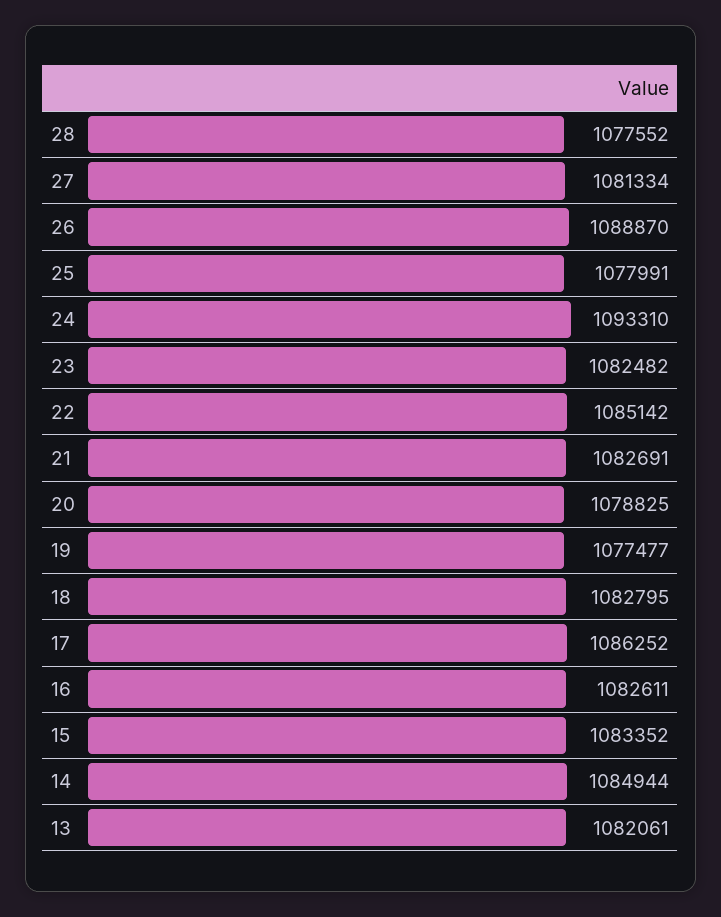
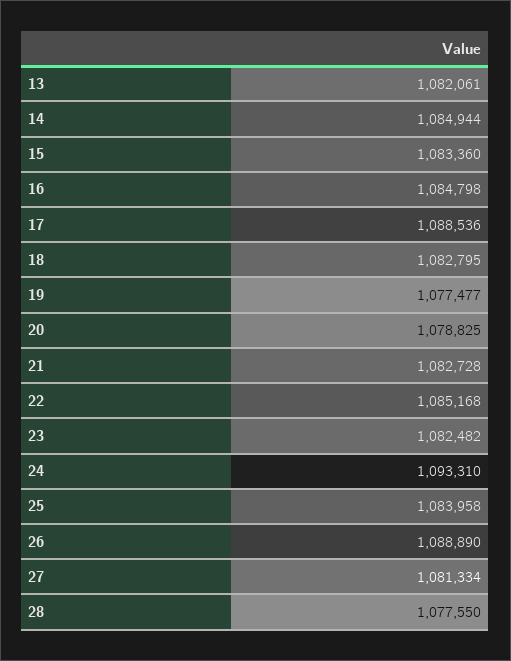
  {
-   "28": 1077552,
+   "28": 1077550,
    "27": 1081334,
-   "26": 1088870,
+   "26": 1088890,
-   "25": 1077991,
+   "25": 1083958,
    "24": 1093310,
    "23": 1082482,
-   "22": 1085142,
+   "22": 1085168,
-   "21": 1082691,
+   "21": 1082728,
    "20": 1078825,
    "19": 1077477,
    "18": 1082795,
-   "17": 1086252,
+   "17": 1088536,
-   "16": 1082611,
+   "16": 1084798,
-   "15": 1083352,
+   "15": 1083360,
    "14": 1084944,
    "13": 1082061
  }

